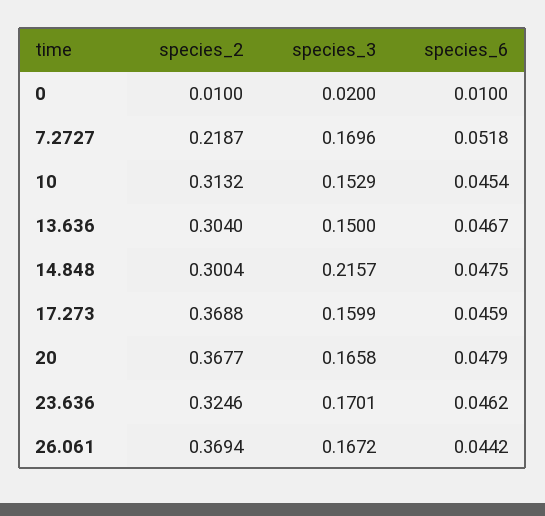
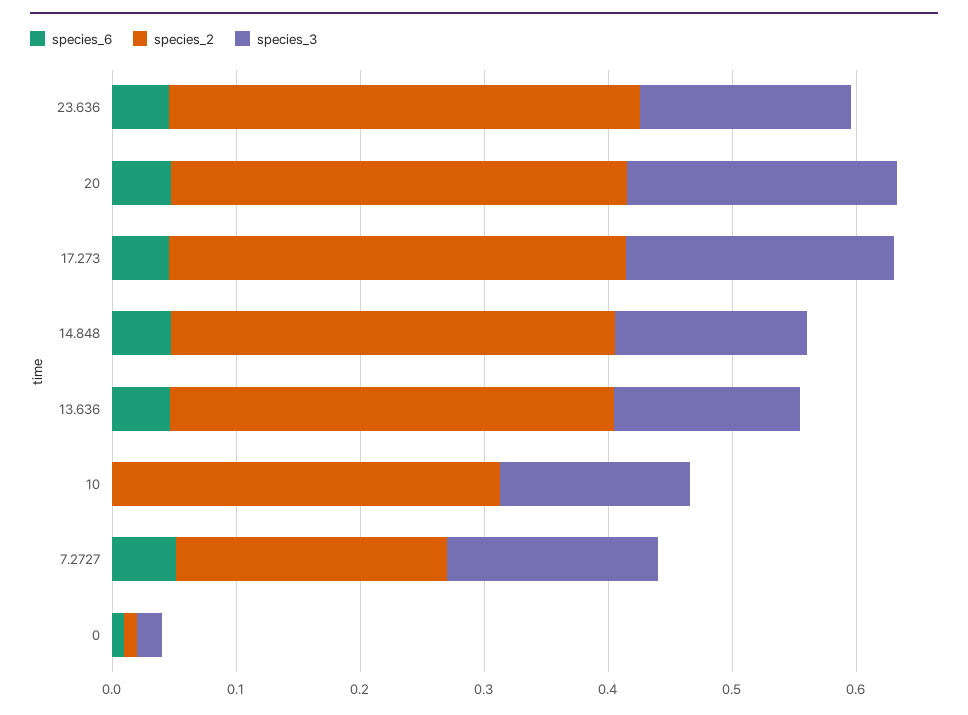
  {
    "species_2": {
      "0": 0.01,
      "7.2727": 0.2187,
      "10": 0.3132,
-     "13.636": 0.304,
+     "13.636": 0.36,
-     "14.848": 0.3004,
+     "14.848": 0.36,
      "17.273": 0.3688,
      "20": 0.3677,
-     "23.636": 0.3246,
+     "23.636": 0.38
-     "26.061": 0.3694
    },
    "species_3": {
      "0": 0.02,
      "7.2727": 0.1696,
      "10": 0.1529,
      "13.636": 0.15,
-     "14.848": 0.2157,
+     "14.848": 0.16,
-     "17.273": 0.1599,
+     "17.273": 0.22,
-     "20": 0.1658,
+     "20": 0.22,
-     "23.636": 0.1701,
+     "23.636": 0.1701
-     "26.061": 0.1672
    },
    "species_6": {
      "0": 0.01,
      "7.2727": 0.0518,
-     "10": 0.0454,
+     "10": 0,
      "13.636": 0.0467,
      "14.848": 0.0475,
      "17.273": 0.0459,
      "20": 0.0479,
-     "23.636": 0.0462,
+     "23.636": 0.0462
-     "26.061": 0.0442
    }
  }

